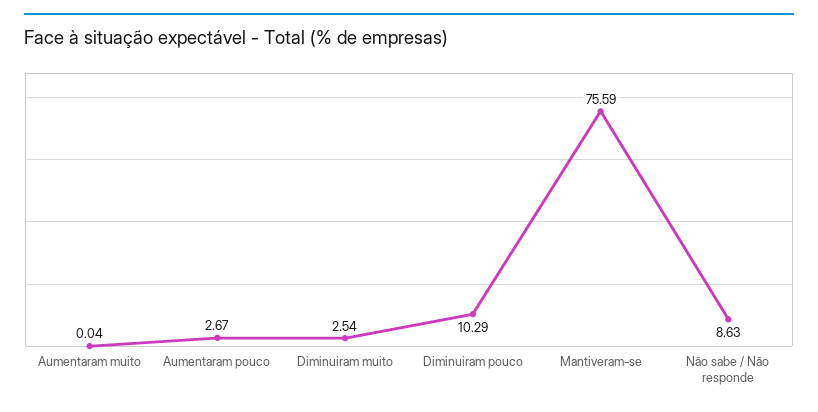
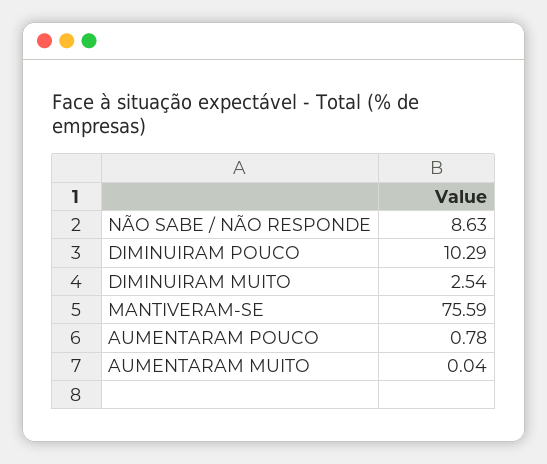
  {
    "Aumentaram muito": 0.04,
-   "Aumentaram pouco": 2.67,
+   "Aumentaram pouco": 0.78,
    "Diminuiram muito": 2.54,
    "Diminuiram pouco": 10.29,
    "Mantiveram-se": 75.59,
    "Não sabe / Não responde": 8.63
  }

